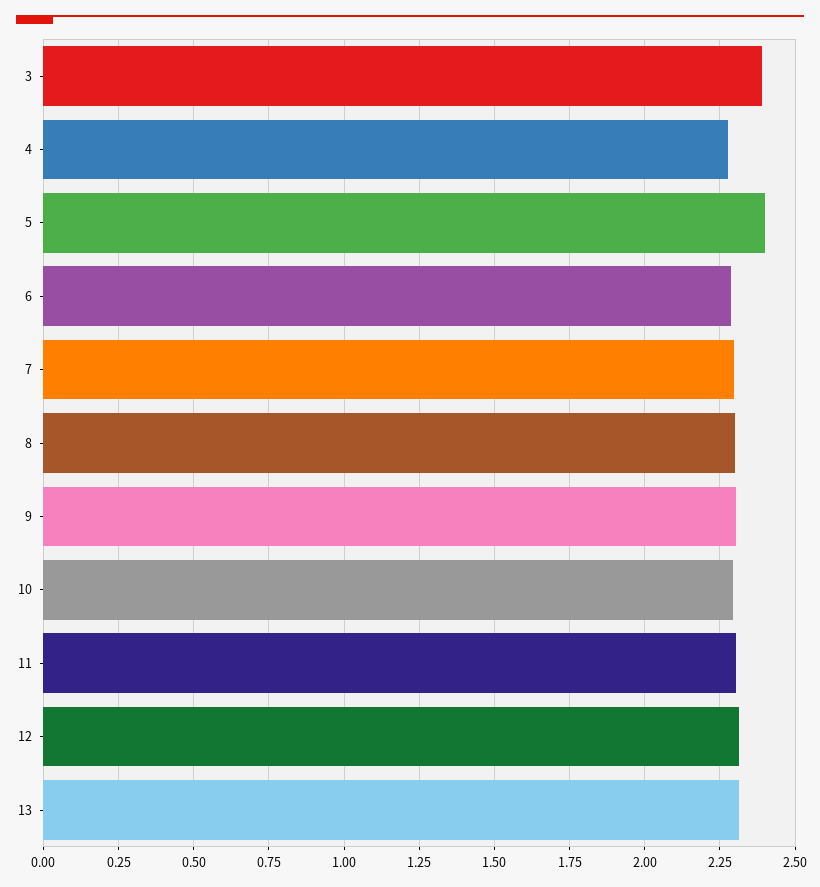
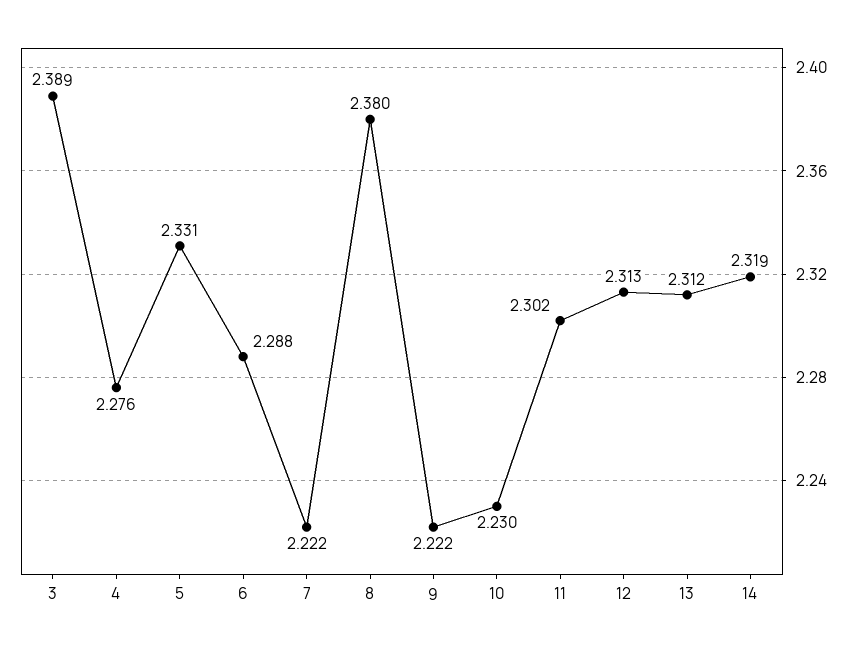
  {
    "3": 2.389,
    "4": 2.276,
-   "5": 2.4,
+   "5": 2.331,
    "6": 2.288,
-   "7": 2.3,
+   "7": 2.222,
-   "8": 2.3,
+   "8": 2.38,
-   "9": 2.3,
+   "9": 2.222,
-   "10": 2.3,
+   "10": 2.23,
    "11": 2.302,
    "12": 2.313,
-   "13": 2.312
+   "13": 2.312,
+   "14": 2.319
  }

